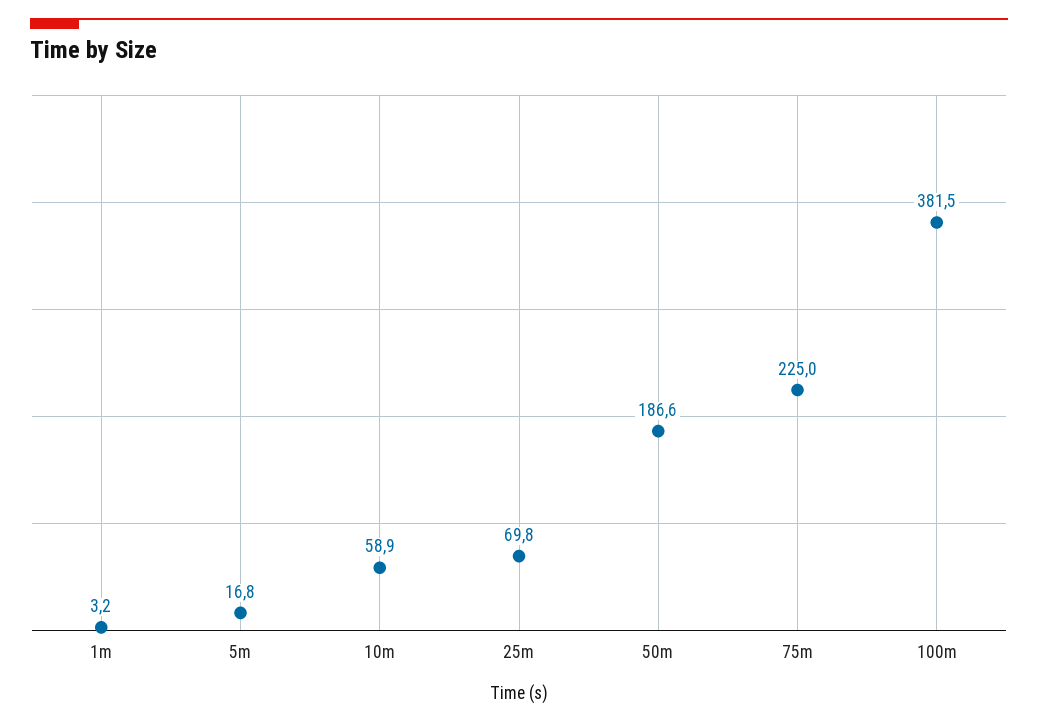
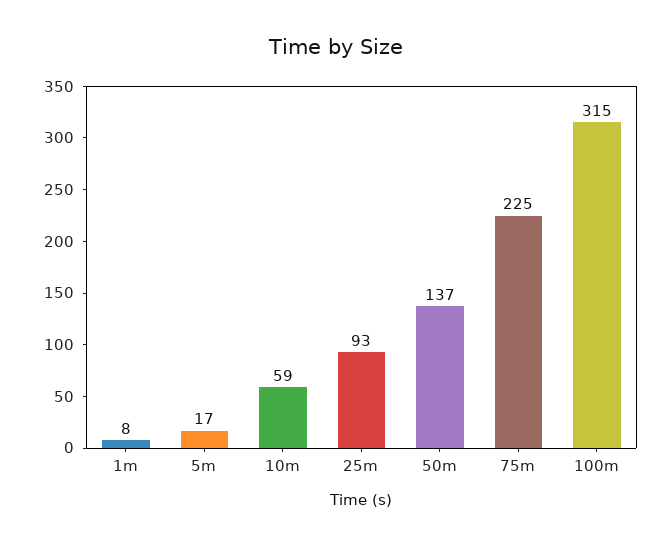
  {
-   "1m": 3.2,
+   "1m": 8,
    "5m": 16.8,
    "10m": 58.9,
-   "25m": 69.8,
+   "25m": 93,
-   "50m": 186.6,
+   "50m": 137,
    "75m": 225,
-   "100m": 381.5
+   "100m": 315
  }

